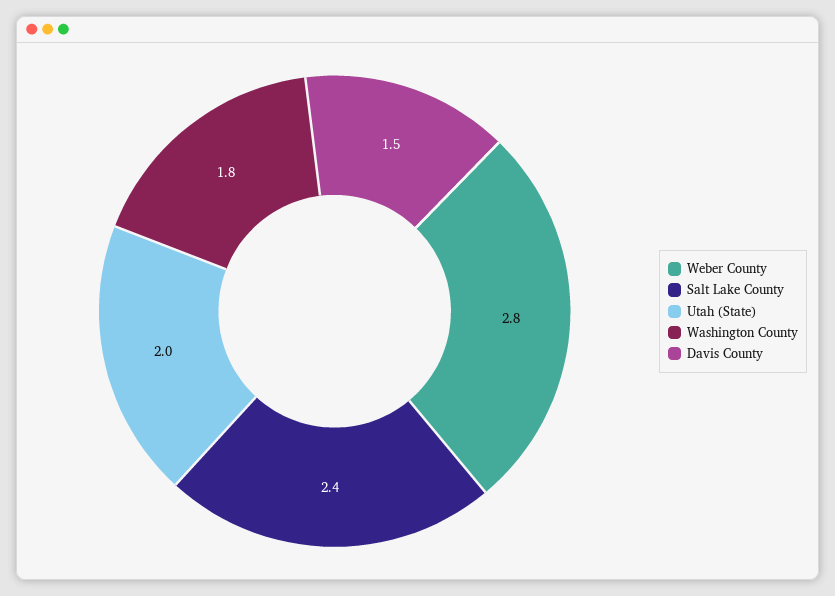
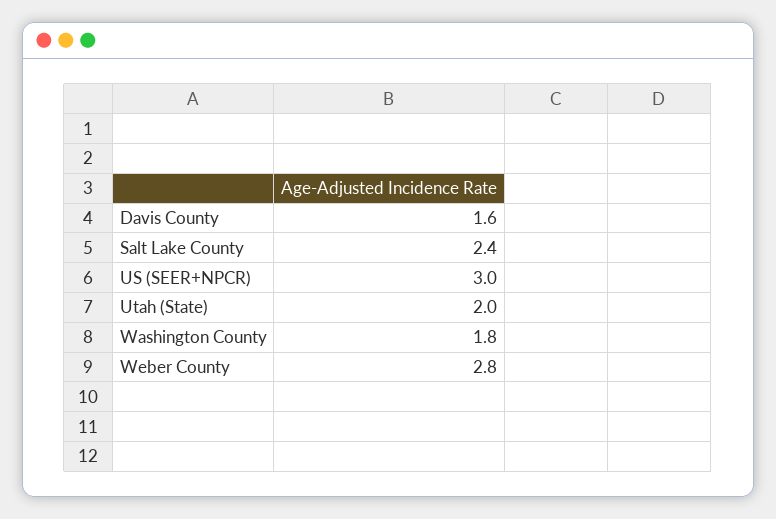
  {
    "Weber County": 2.8,
    "Salt Lake County": 2.4,
    "Utah (State)": 2,
    "Washington County": 1.8,
-   "Davis County": 1.5
+   "Davis County": 1.6,
+   "US (SEER+NPCR)": 3
  }

